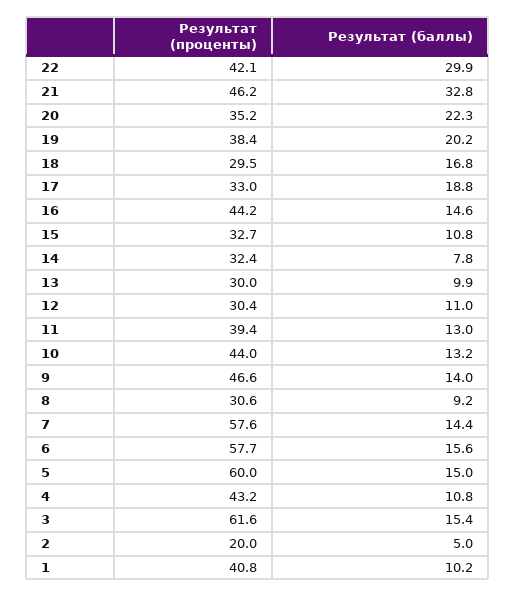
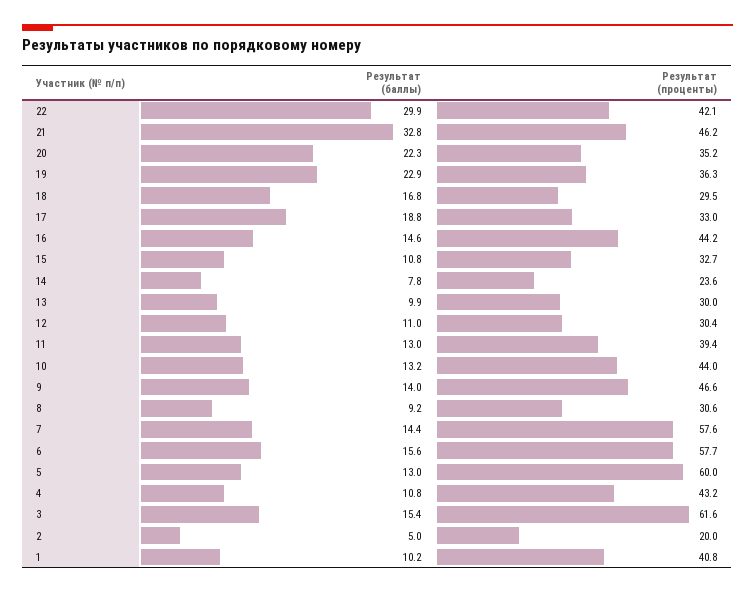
  {
    "Результат (проценты)": {
      "22": 42.1,
      "21": 46.2,
      "20": 35.2,
-     "19": 38.4,
+     "19": 36.3,
      "18": 29.5,
      "17": 33,
      "16": 44.2,
      "15": 32.7,
-     "14": 32.4,
+     "14": 23.6,
      "13": 30,
      "12": 30.4,
      "11": 39.4,
      "10": 44,
      "9": 46.6,
      "8": 30.6,
      "7": 57.6,
      "6": 57.7,
      "5": 60,
      "4": 43.2,
      "3": 61.6,
      "2": 20,
      "1": 40.8
    },
    "Результат (баллы)": {
      "22": 29.9,
      "21": 32.8,
      "20": 22.3,
-     "19": 20.2,
+     "19": 22.9,
      "18": 16.8,
      "17": 18.8,
      "16": 14.6,
      "15": 10.8,
      "14": 7.8,
      "13": 9.9,
      "12": 11,
      "11": 13,
      "10": 13.2,
      "9": 14,
      "8": 9.2,
      "7": 14.4,
      "6": 15.6,
-     "5": 15,
+     "5": 13,
      "4": 10.8,
      "3": 15.4,
      "2": 5,
      "1": 10.2
    }
  }

